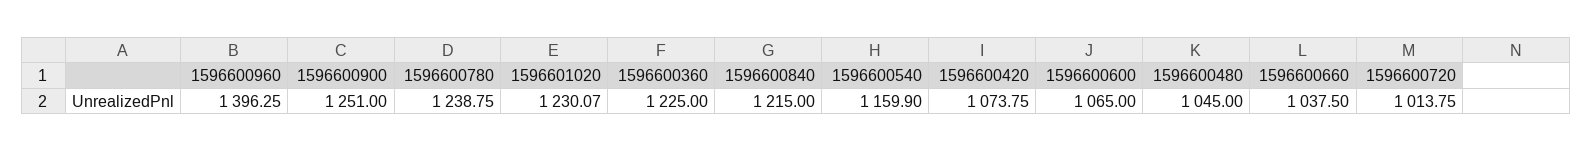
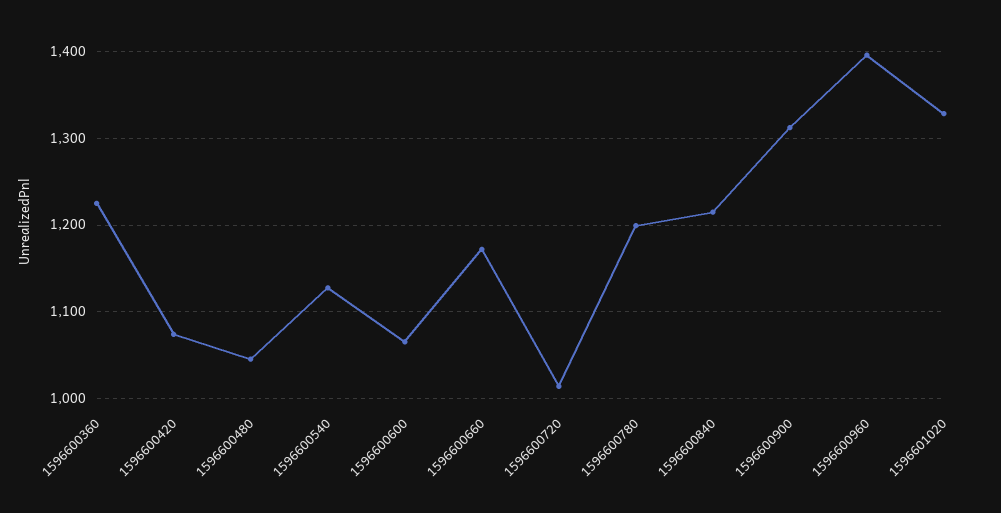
  {
    "1596600960": 1396.25,
-   "1596600900": 1251,
+   "1596600900": 1310,
-   "1596600780": 1238.75,
+   "1596600780": 1200,
-   "1596601020": 1230.07,
+   "1596601020": 1330,
    "1596600360": 1225,
    "1596600840": 1215,
-   "1596600540": 1159.9,
+   "1596600540": 1130,
    "1596600420": 1073.75,
    "1596600600": 1065,
    "1596600480": 1045,
-   "1596600660": 1037.5,
+   "1596600660": 1170,
    "1596600720": 1013.75
  }

